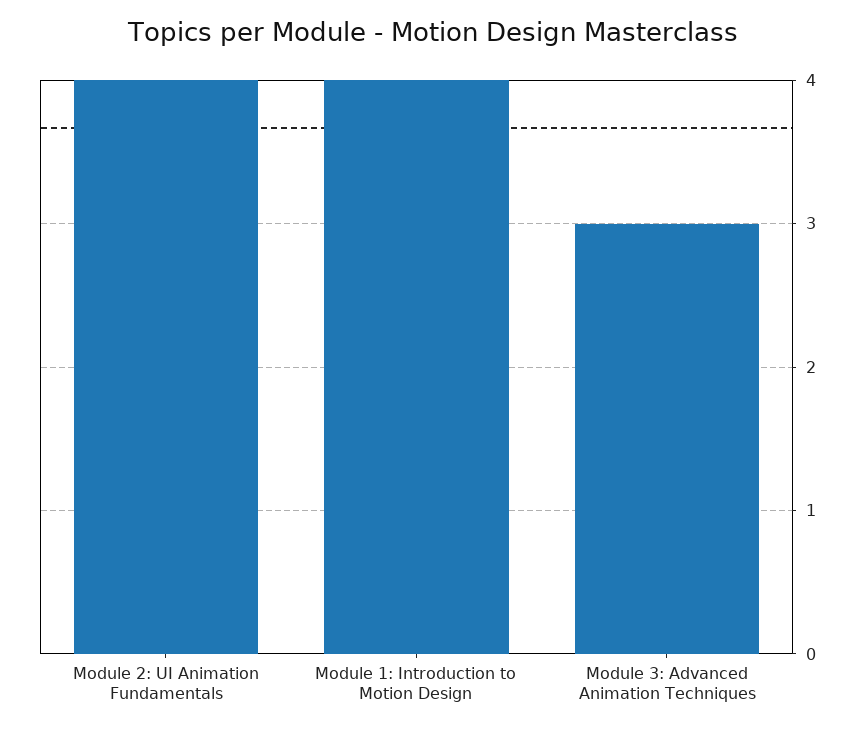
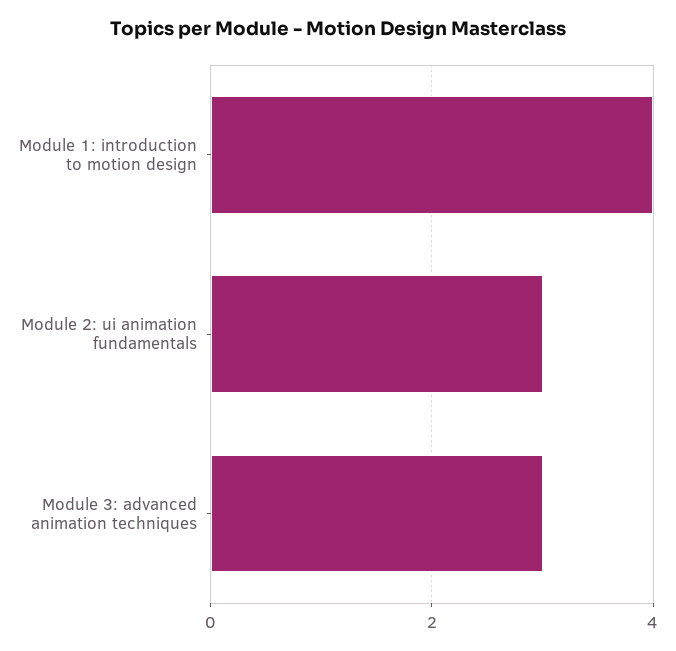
  {
-   "Module 2: UI Animation Fundamentals": 4,
+   "Module 2: UI Animation Fundamentals": 3,
    "Module 1: Introduction to Motion Design": 4,
    "Module 3: Advanced Animation Techniques": 3
  }

